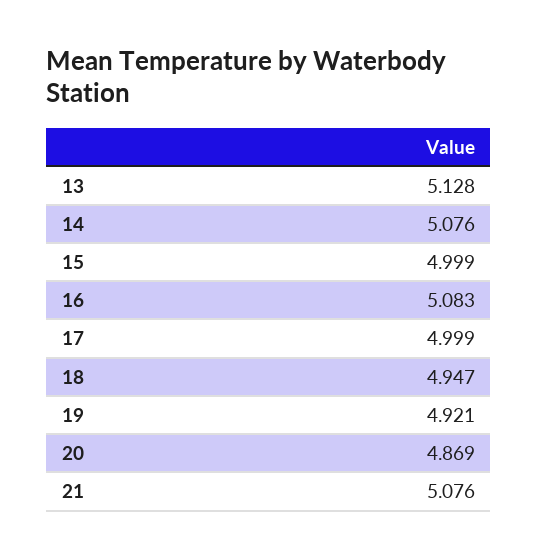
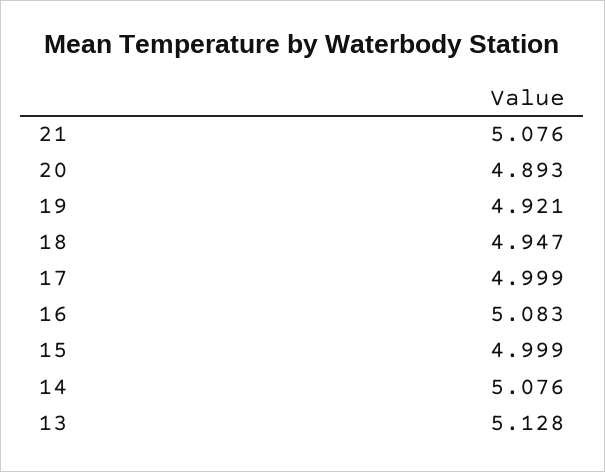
  {
    "13": 5.128,
    "14": 5.076,
    "15": 4.999,
    "16": 5.083,
    "17": 4.999,
    "18": 4.947,
    "19": 4.921,
-   "20": 4.869,
+   "20": 4.893,
    "21": 5.076
  }

